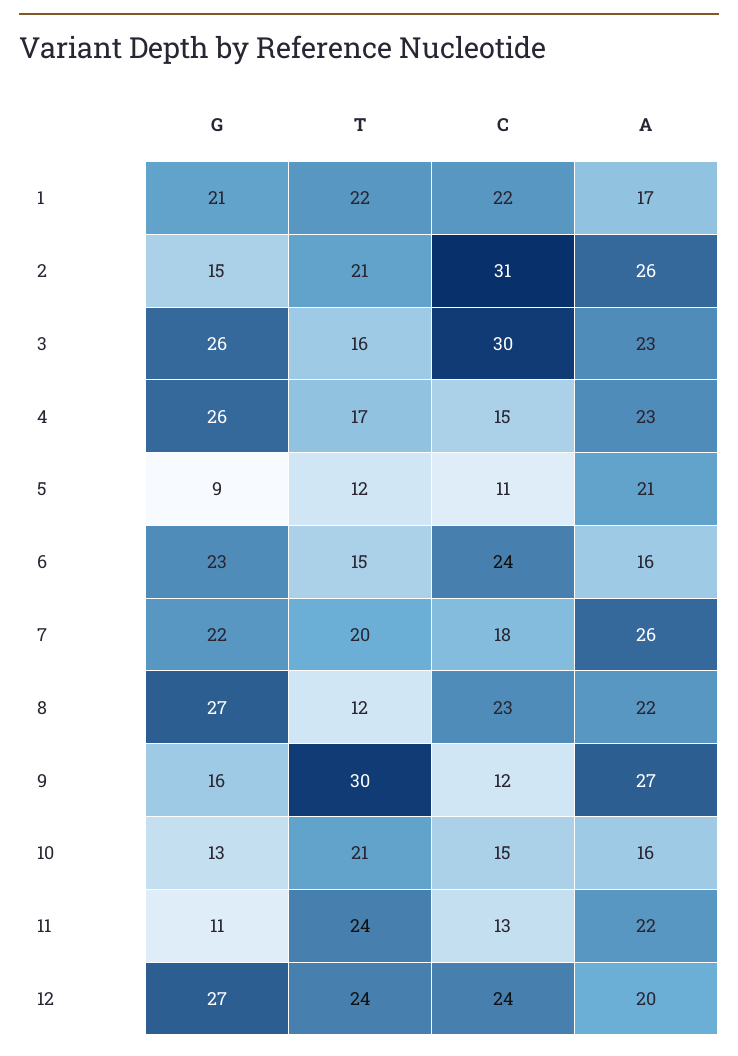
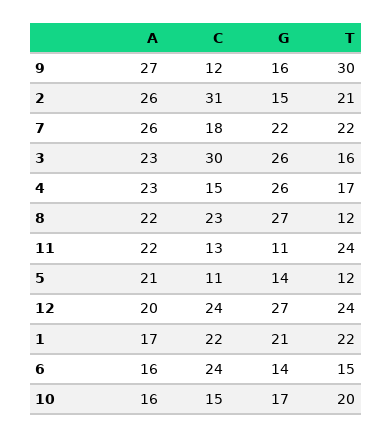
  {
    "G": {
      "1": 21,
      "2": 15,
      "3": 26,
      "4": 26,
-     "5": 9,
+     "5": 14,
-     "6": 23,
+     "6": 14,
      "7": 22,
      "8": 27,
      "9": 16,
-     "10": 13,
+     "10": 17,
      "11": 11,
      "12": 27
    },
    "T": {
      "1": 22,
      "2": 21,
      "3": 16,
      "4": 17,
      "5": 12,
      "6": 15,
-     "7": 20,
+     "7": 22,
      "8": 12,
      "9": 30,
-     "10": 21,
+     "10": 20,
      "11": 24,
      "12": 24
    },
    "C": {
      "1": 22,
      "2": 31,
      "3": 30,
      "4": 15,
      "5": 11,
      "6": 24,
      "7": 18,
      "8": 23,
      "9": 12,
      "10": 15,
      "11": 13,
      "12": 24
    },
    "A": {
      "1": 17,
      "2": 26,
      "3": 23,
      "4": 23,
      "5": 21,
      "6": 16,
      "7": 26,
      "8": 22,
      "9": 27,
      "10": 16,
      "11": 22,
      "12": 20
    }
  }

